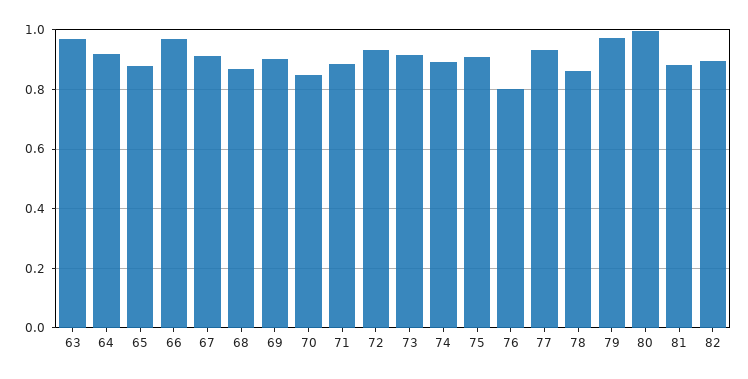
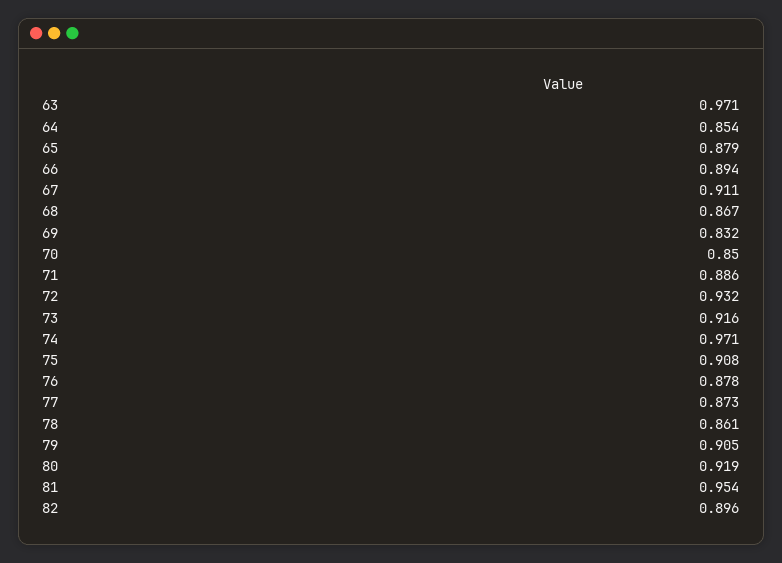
  {
    "63": 0.971,
-   "64": 0.925,
+   "64": 0.854,
    "65": 0.879,
-   "66": 0.975,
+   "66": 0.894,
    "67": 0.911,
    "68": 0.867,
-   "69": 0.9,
+   "69": 0.832,
    "70": 0.85,
    "71": 0.886,
    "72": 0.932,
    "73": 0.916,
-   "74": 0.9,
+   "74": 0.971,
    "75": 0.908,
-   "76": 0.8,
+   "76": 0.878,
-   "77": 0.925,
+   "77": 0.873,
    "78": 0.861,
-   "79": 0.975,
+   "79": 0.905,
-   "80": 1,
+   "80": 0.919,
-   "81": 0.875,
+   "81": 0.954,
    "82": 0.896
  }

